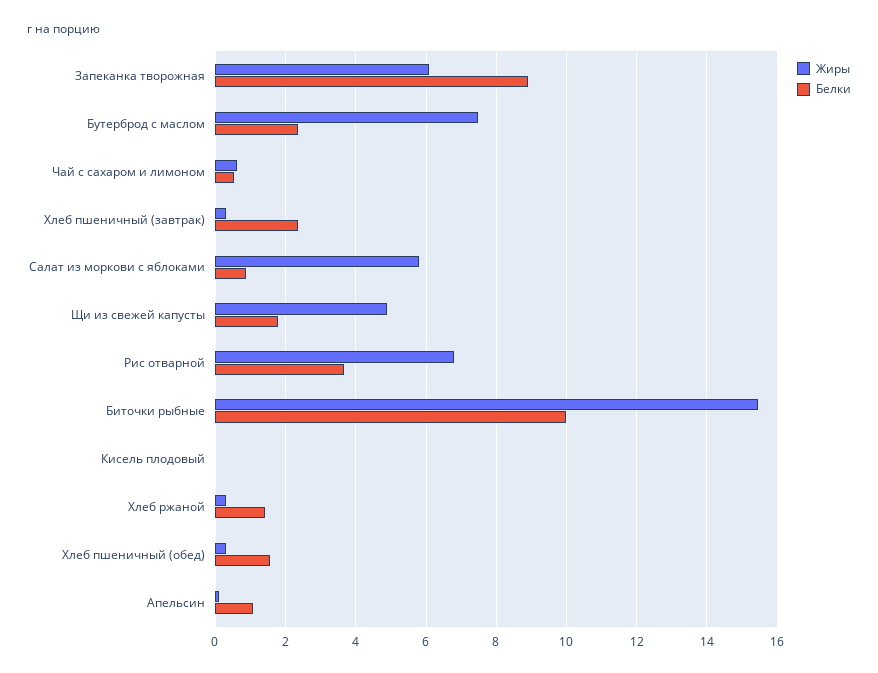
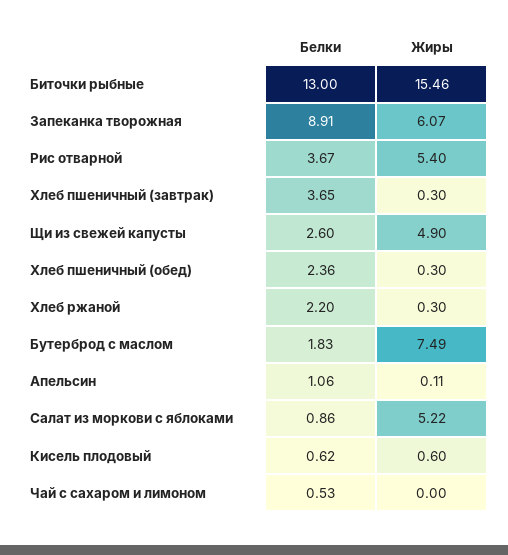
  {
    "Жиры": {
      "Запеканка творожная": 6.07,
      "Бутерброд с маслом": 7.49,
-     "Чай с сахаром и лимоном": 0.6,
+     "Чай с сахаром и лимоном": 0,
      "Хлеб пшеничный (завтрак)": 0.3,
-     "Салат из моркови с яблоками": 5.8,
+     "Салат из моркови с яблоками": 5.22,
      "Щи из свежей капусты": 4.9,
-     "Рис отварной": 6.8,
+     "Рис отварной": 5.4,
      "Биточки рыбные": 15.46,
-     "Кисель плодовый": 0,
+     "Кисель плодовый": 0.6,
      "Хлеб ржаной": 0.3,
      "Хлеб пшеничный (обед)": 0.3,
      "Апельсин": 0.11
    },
    "Белки": {
      "Запеканка творожная": 8.91,
-     "Бутерброд с маслом": 2.4,
+     "Бутерброд с маслом": 1.83,
      "Чай с сахаром и лимоном": 0.53,
-     "Хлеб пшеничный (завтрак)": 2.4,
+     "Хлеб пшеничный (завтрак)": 3.65,
      "Салат из моркови с яблоками": 0.86,
-     "Щи из свежей капусты": 1.8,
+     "Щи из свежей капусты": 2.6,
      "Рис отварной": 3.67,
-     "Биточки рыбные": 10,
+     "Биточки рыбные": 13,
-     "Кисель плодовый": 0,
+     "Кисель плодовый": 0.62,
-     "Хлеб ржаной": 1.4,
+     "Хлеб ржаной": 2.2,
-     "Хлеб пшеничный (обед)": 1.6,
+     "Хлеб пшеничный (обед)": 2.36,
      "Апельсин": 1.06
    }
  }

